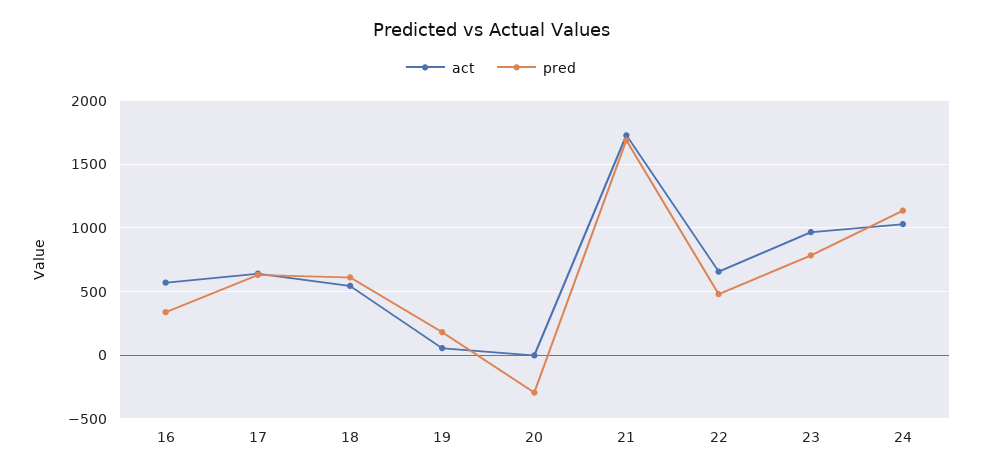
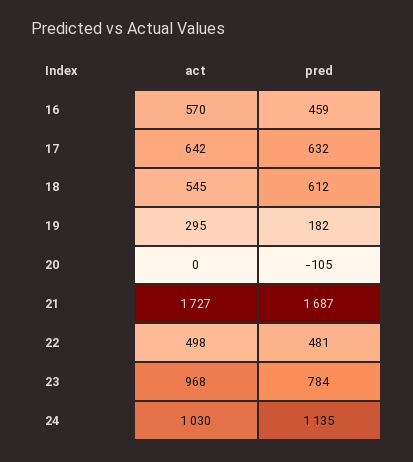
  {
    "act": {
      "16": 570,
      "17": 642,
      "18": 545,
-     "19": 50,
+     "19": 295,
      "20": 0,
      "21": 1727,
-     "22": 650,
+     "22": 498,
      "23": 968,
      "24": 1030
    },
    "pred": {
-     "16": 350,
+     "16": 459,
      "17": 632,
      "18": 612,
      "19": 182,
-     "20": -300,
+     "20": -105,
      "21": 1687,
      "22": 481,
      "23": 784,
      "24": 1135
    }
  }

